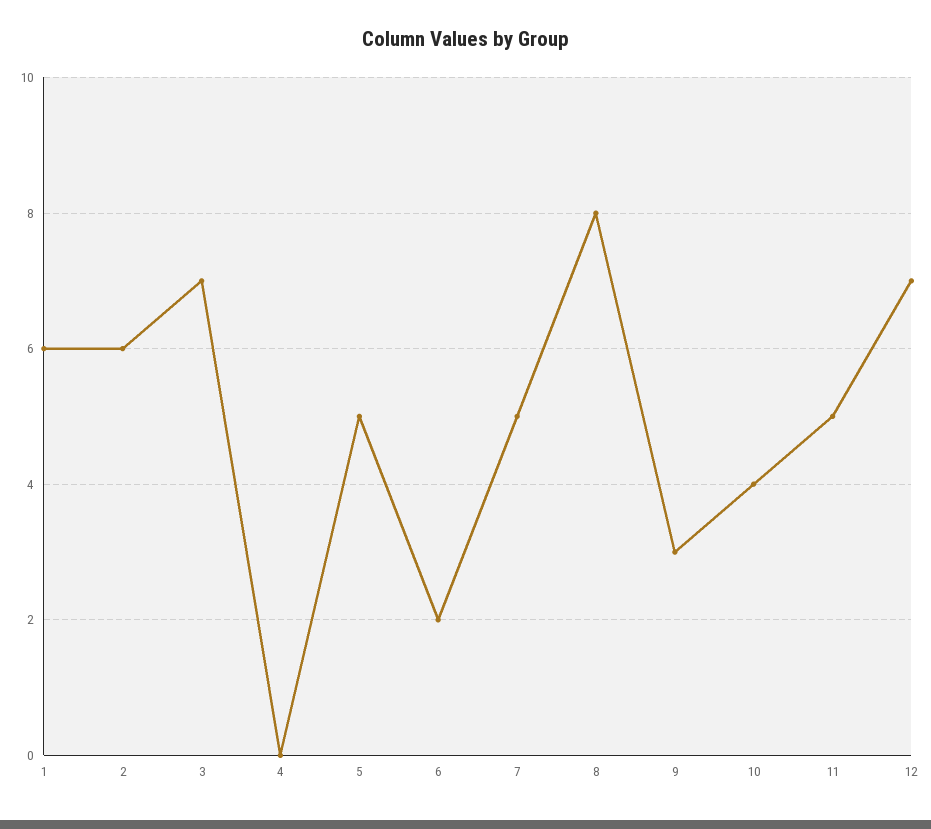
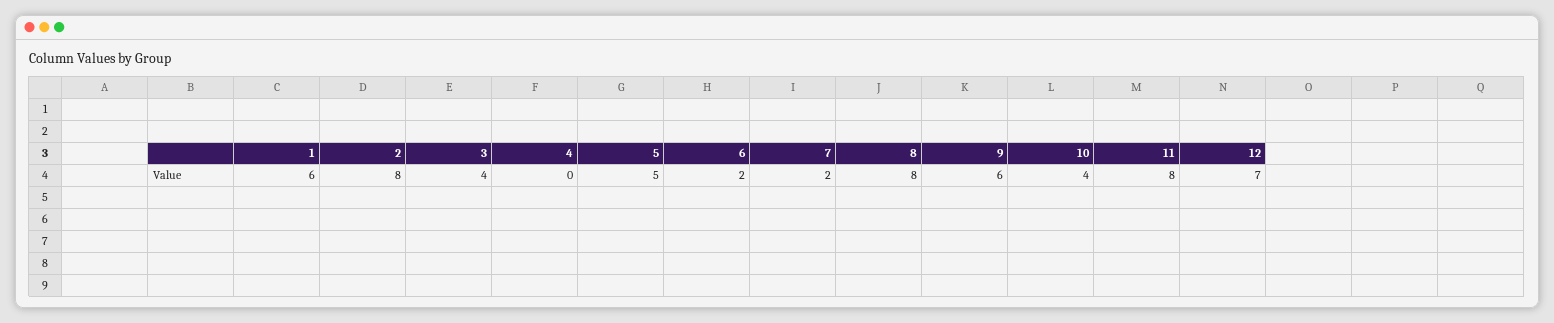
  {
    "1": 6,
-   "2": 6,
+   "2": 8,
-   "3": 7,
+   "3": 4,
    "4": 0,
    "5": 5,
    "6": 2,
-   "7": 5,
+   "7": 2,
    "8": 8,
-   "9": 3,
+   "9": 6,
    "10": 4,
-   "11": 5,
+   "11": 8,
    "12": 7
  }

